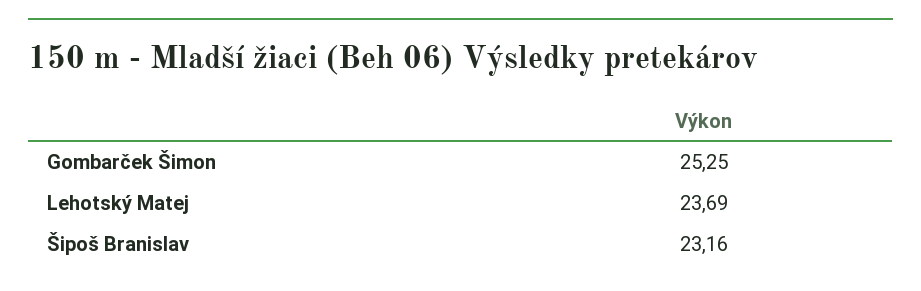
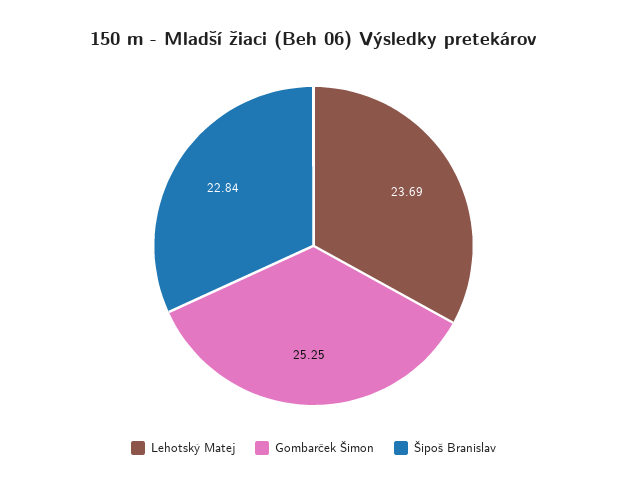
  {
    "Gombarček Šimon": 25.25,
    "Lehotský Matej": 23.69,
-   "Šipoš Branislav": 23.16
+   "Šipoš Branislav": 22.84
  }

